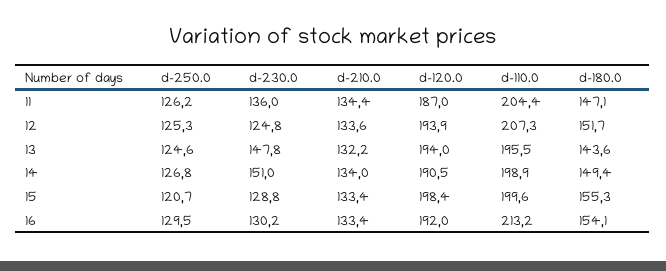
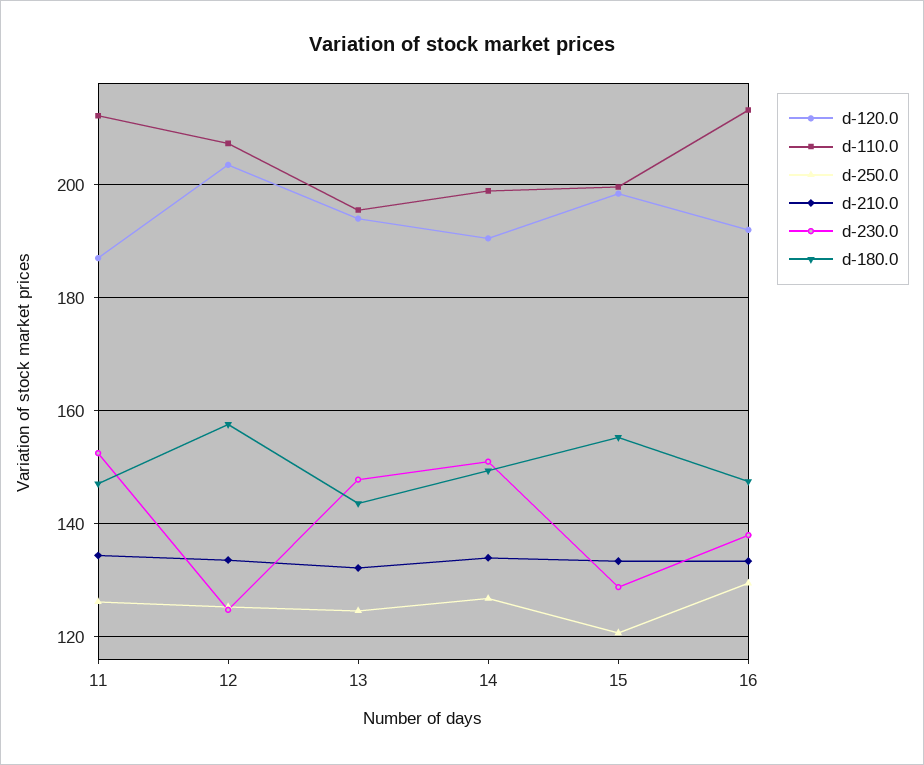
  {
    "d-250.0": {
      "11": 126.2,
      "12": 125.3,
      "13": 124.6,
      "14": 126.8,
      "15": 120.7,
      "16": 129.5
    },
    "d-230.0": {
-     "11": 136,
+     "11": 152,
      "12": 124.8,
      "13": 147.8,
      "14": 151,
      "15": 128.8,
-     "16": 130.2
+     "16": 138
    },
    "d-210.0": {
      "11": 134.4,
      "12": 133.6,
      "13": 132.2,
      "14": 134,
      "15": 133.4,
      "16": 133.4
    },
    "d-120.0": {
      "11": 187,
-     "12": 193.9,
+     "12": 204,
      "13": 194,
      "14": 190.5,
      "15": 198.4,
      "16": 192
    },
    "d-110.0": {
-     "11": 204.4,
+     "11": 212,
      "12": 207.3,
      "13": 195.5,
      "14": 198.9,
      "15": 199.6,
      "16": 213.2
    },
    "d-180.0": {
      "11": 147.1,
-     "12": 151.7,
+     "12": 158,
      "13": 143.6,
      "14": 149.4,
      "15": 155.3,
-     "16": 154.1
+     "16": 148
    }
  }

